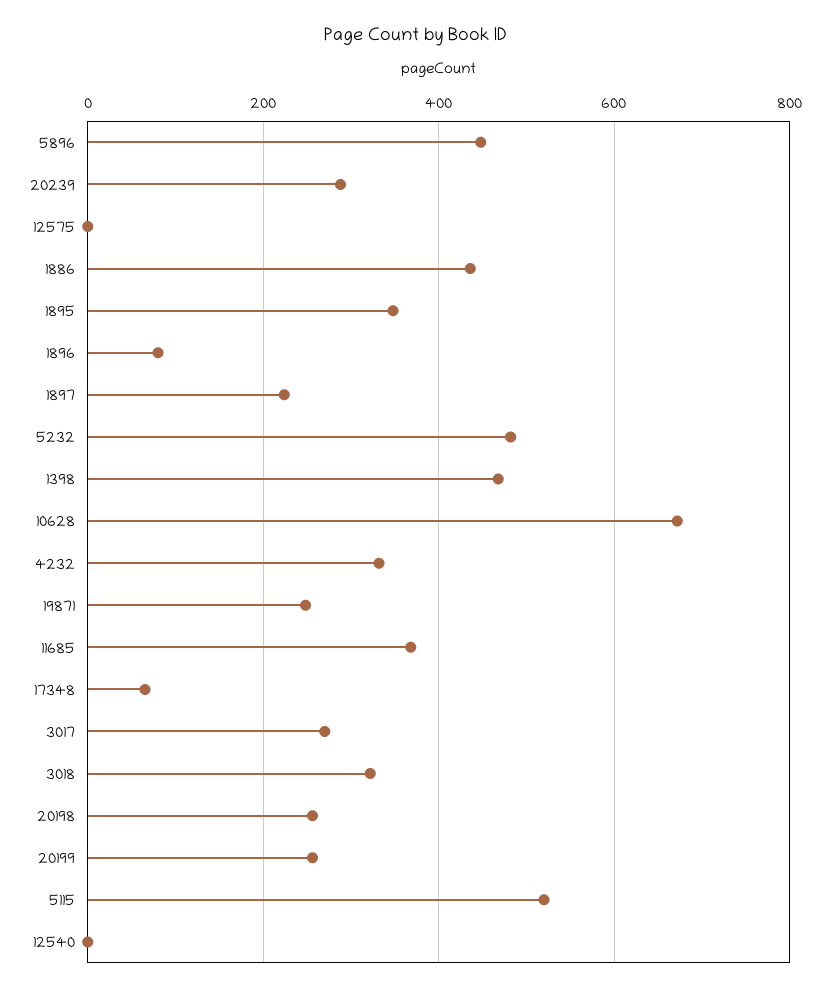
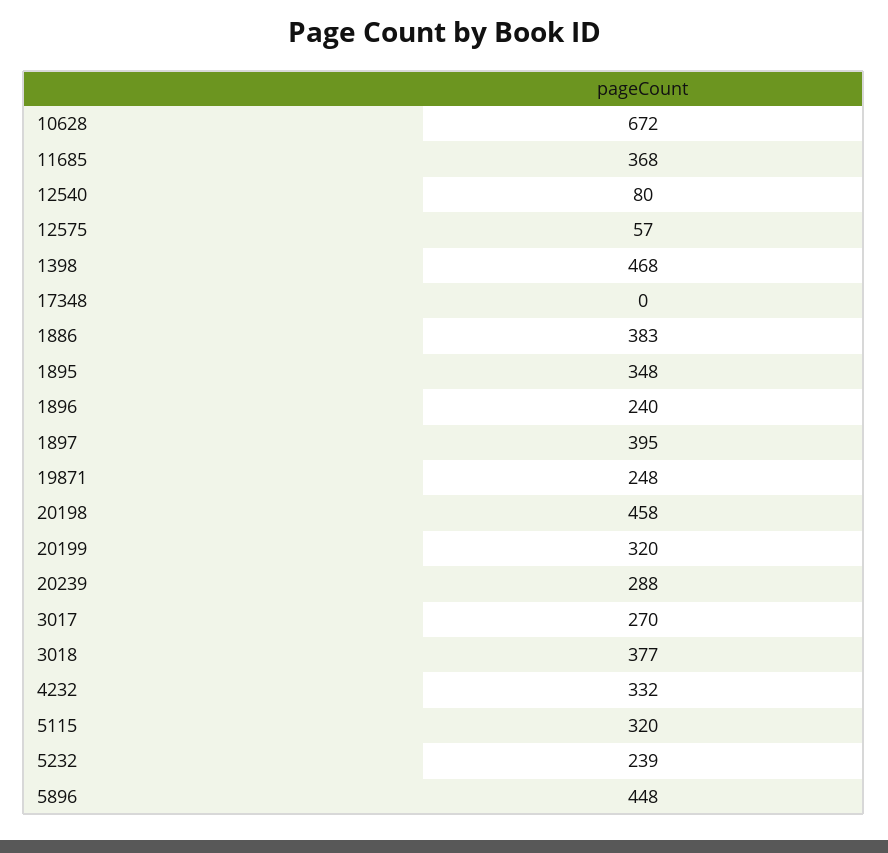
  {
    "5896": 448,
    "20239": 288,
-   "12575": 0,
+   "12575": 57,
-   "1886": 440,
+   "1886": 383,
    "1895": 348,
-   "1896": 80,
+   "1896": 240,
-   "1897": 220,
+   "1897": 395,
-   "5232": 480,
+   "5232": 239,
    "1398": 468,
    "10628": 672,
    "4232": 332,
    "19871": 248,
    "11685": 368,
-   "17348": 60,
+   "17348": 0,
    "3017": 270,
-   "3018": 320,
+   "3018": 377,
-   "20198": 260,
+   "20198": 458,
-   "20199": 260,
+   "20199": 320,
-   "5115": 520,
+   "5115": 320,
-   "12540": 0
+   "12540": 80
  }

